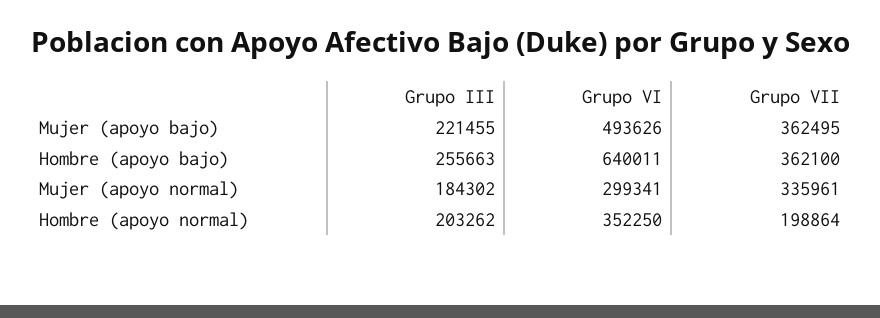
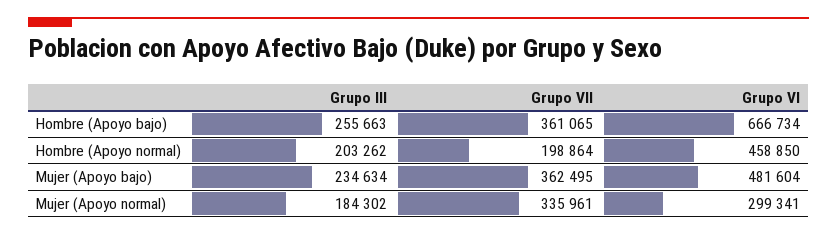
  {
    "Grupo III": {
-     "Mujer (apoyo bajo)": 221455,
+     "Mujer (apoyo bajo)": 234634,
      "Hombre (apoyo bajo)": 255663,
      "Mujer (apoyo normal)": 184302,
      "Hombre (apoyo normal)": 203262
    },
    "Grupo VI": {
-     "Mujer (apoyo bajo)": 493626,
+     "Mujer (apoyo bajo)": 481604,
-     "Hombre (apoyo bajo)": 640011,
+     "Hombre (apoyo bajo)": 666734,
      "Mujer (apoyo normal)": 299341,
-     "Hombre (apoyo normal)": 352250
+     "Hombre (apoyo normal)": 458850
    },
    "Grupo VII": {
      "Mujer (apoyo bajo)": 362495,
-     "Hombre (apoyo bajo)": 362100,
+     "Hombre (apoyo bajo)": 361065,
      "Mujer (apoyo normal)": 335961,
      "Hombre (apoyo normal)": 198864
    }
  }

